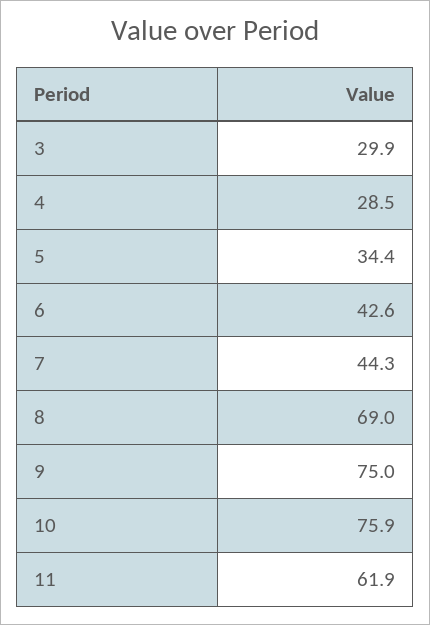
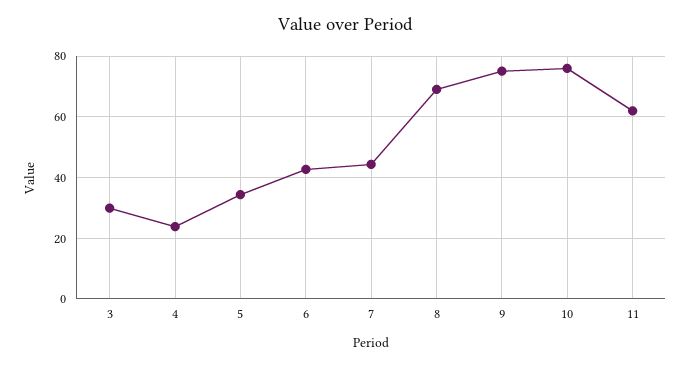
  {
    "3": 29.9,
-   "4": 28.5,
+   "4": 24,
    "5": 34.4,
    "6": 42.6,
    "7": 44.3,
    "8": 69,
    "9": 75,
    "10": 75.9,
    "11": 61.9
  }

